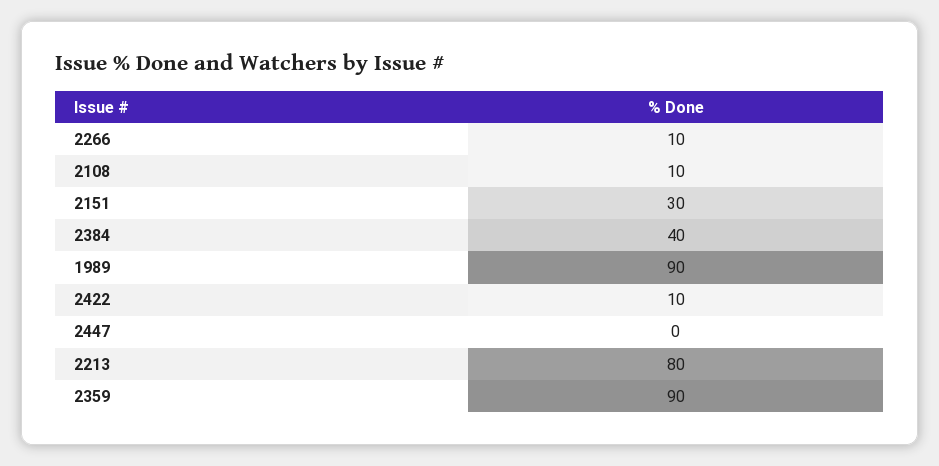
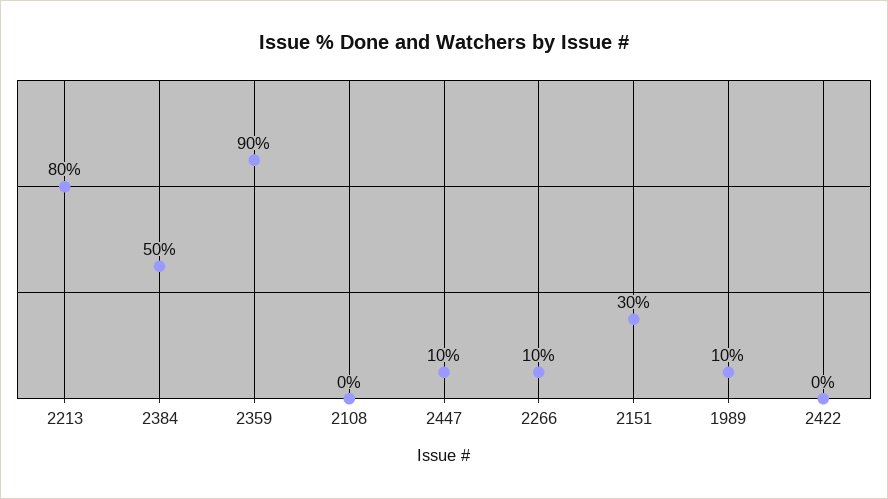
  {
    "2266": 10,
-   "2108": 10,
+   "2108": 0,
    "2151": 30,
-   "2384": 40,
+   "2384": 50,
-   "1989": 90,
+   "1989": 10,
-   "2422": 10,
+   "2422": 0,
-   "2447": 0,
+   "2447": 10,
    "2213": 80,
    "2359": 90
  }

